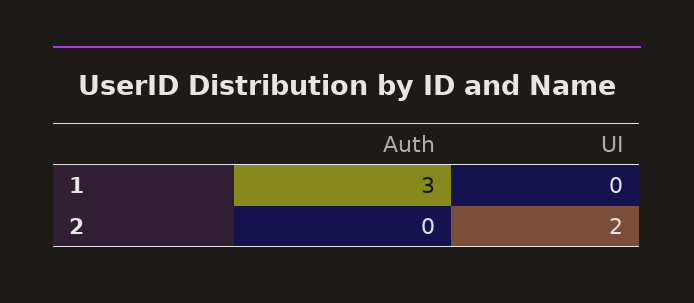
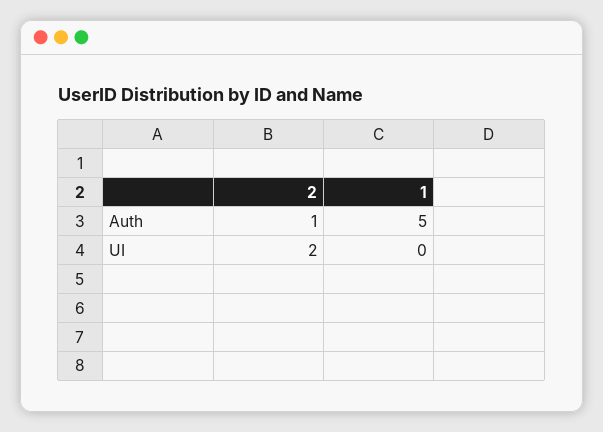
  {
    "Auth": {
-     "1": 3,
+     "1": 5,
-     "2": 0
+     "2": 1
    },
    "UI": {
      "1": 0,
      "2": 2
    }
  }

